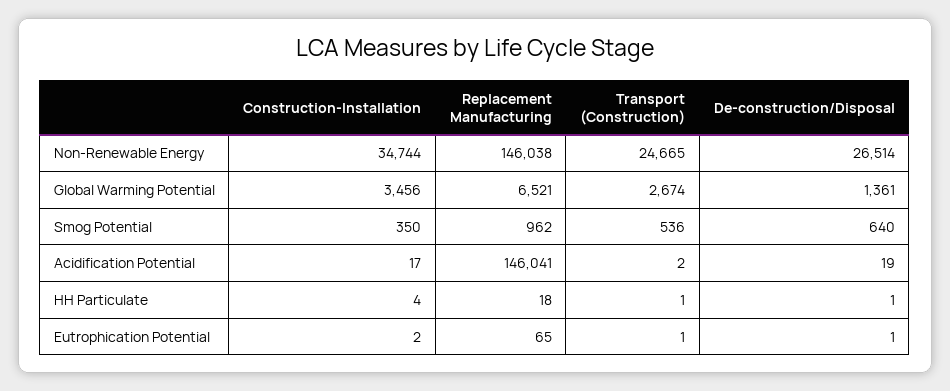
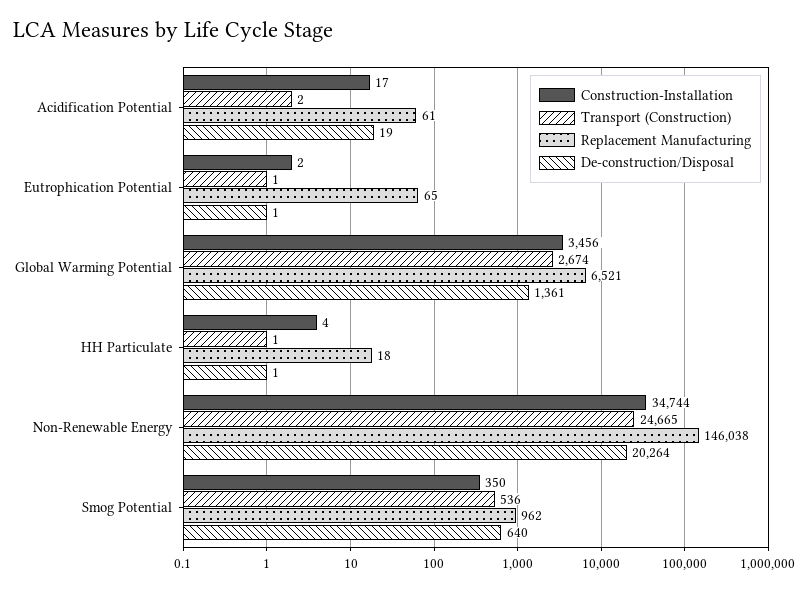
  {
    "Construction-Installation": {
      "Non-Renewable Energy": 34744,
      "Global Warming Potential": 3456,
      "Smog Potential": 350,
      "Acidification Potential": 17,
      "HH Particulate": 4,
      "Eutrophication Potential": 2
    },
    "Replacement Manufacturing": {
      "Non-Renewable Energy": 146038,
      "Global Warming Potential": 6521,
      "Smog Potential": 962,
-     "Acidification Potential": 146041,
+     "Acidification Potential": 61,
      "HH Particulate": 18,
      "Eutrophication Potential": 65
    },
    "Transport (Construction)": {
      "Non-Renewable Energy": 24665,
      "Global Warming Potential": 2674,
      "Smog Potential": 536,
      "Acidification Potential": 2,
      "HH Particulate": 1,
      "Eutrophication Potential": 1
    },
    "De-construction/Disposal": {
-     "Non-Renewable Energy": 26514,
+     "Non-Renewable Energy": 20264,
      "Global Warming Potential": 1361,
      "Smog Potential": 640,
      "Acidification Potential": 19,
      "HH Particulate": 1,
      "Eutrophication Potential": 1
    }
  }

